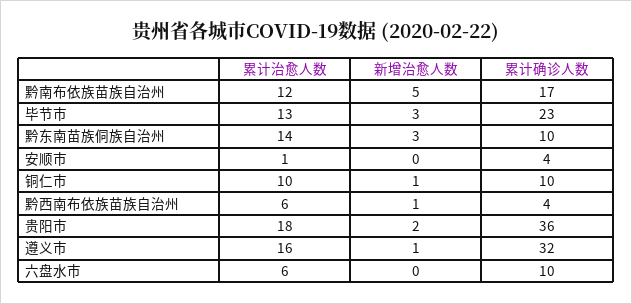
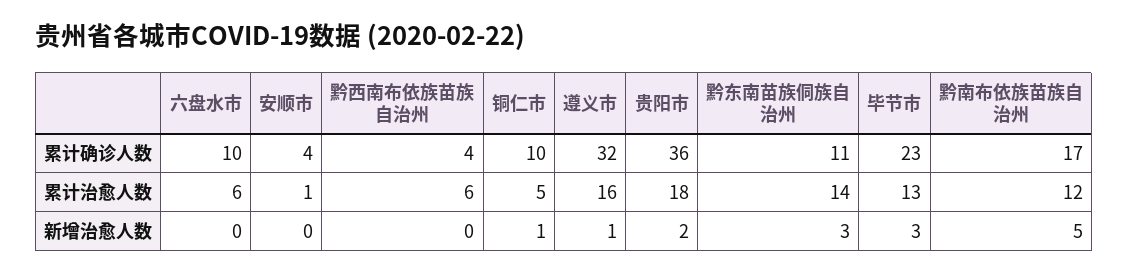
  {
    "累计治愈人数": {
      "黔南布依族苗族自治州": 12,
      "毕节市": 13,
      "黔东南苗族侗族自治州": 14,
      "安顺市": 1,
-     "铜仁市": 10,
+     "铜仁市": 5,
      "黔西南布依族苗族自治州": 6,
      "贵阳市": 18,
      "遵义市": 16,
      "六盘水市": 6
    },
    "新增治愈人数": {
      "黔南布依族苗族自治州": 5,
      "毕节市": 3,
      "黔东南苗族侗族自治州": 3,
      "安顺市": 0,
      "铜仁市": 1,
-     "黔西南布依族苗族自治州": 1,
+     "黔西南布依族苗族自治州": 0,
      "贵阳市": 2,
      "遵义市": 1,
      "六盘水市": 0
    },
    "累计确诊人数": {
      "黔南布依族苗族自治州": 17,
      "毕节市": 23,
-     "黔东南苗族侗族自治州": 10,
+     "黔东南苗族侗族自治州": 11,
      "安顺市": 4,
      "铜仁市": 10,
      "黔西南布依族苗族自治州": 4,
      "贵阳市": 36,
      "遵义市": 32,
      "六盘水市": 10
    }
  }

